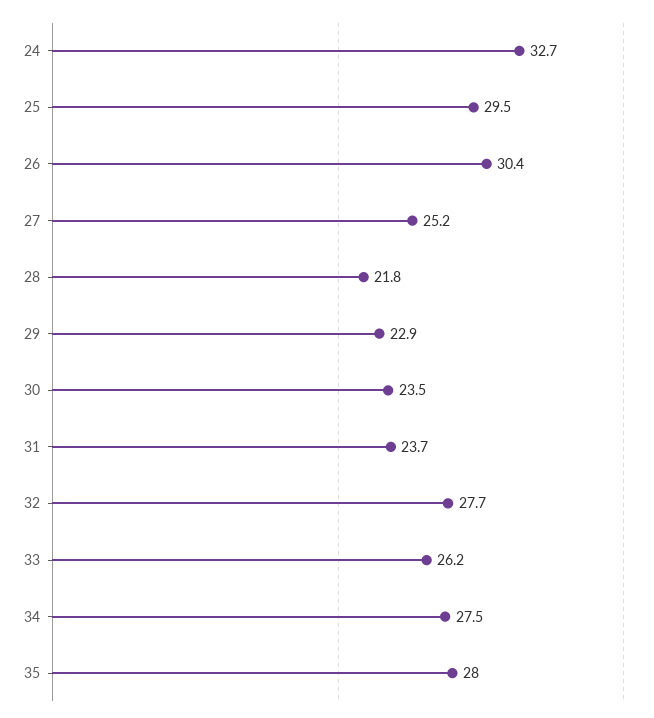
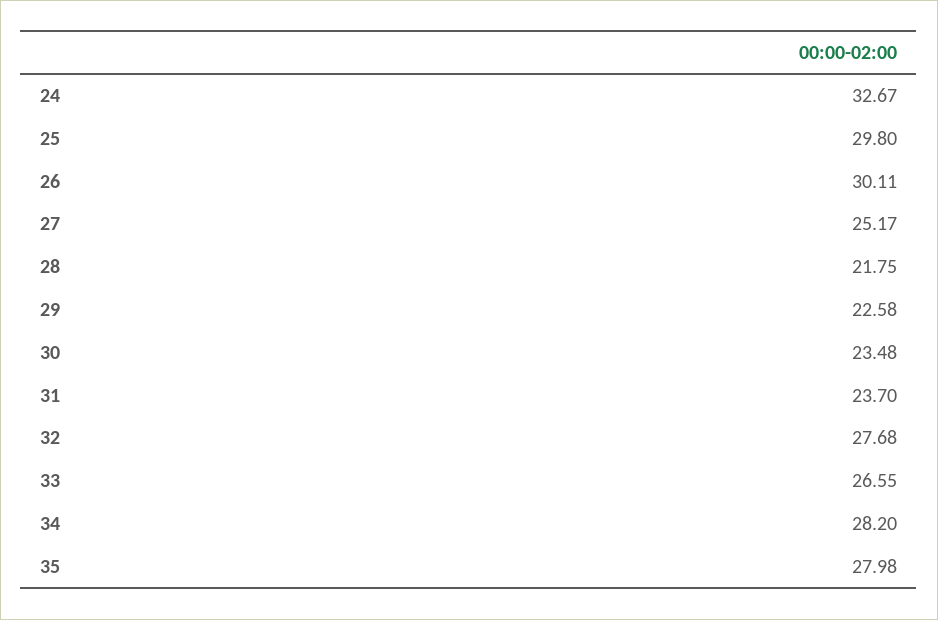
  {
    "24": 32.67,
-   "25": 29.5,
+   "25": 29.8,
-   "26": 30.4,
+   "26": 30.11,
    "27": 25.17,
    "28": 21.75,
-   "29": 22.9,
+   "29": 22.58,
    "30": 23.48,
    "31": 23.7,
    "32": 27.68,
-   "33": 26.2,
+   "33": 26.55,
-   "34": 27.5,
+   "34": 28.2,
    "35": 27.98
  }

